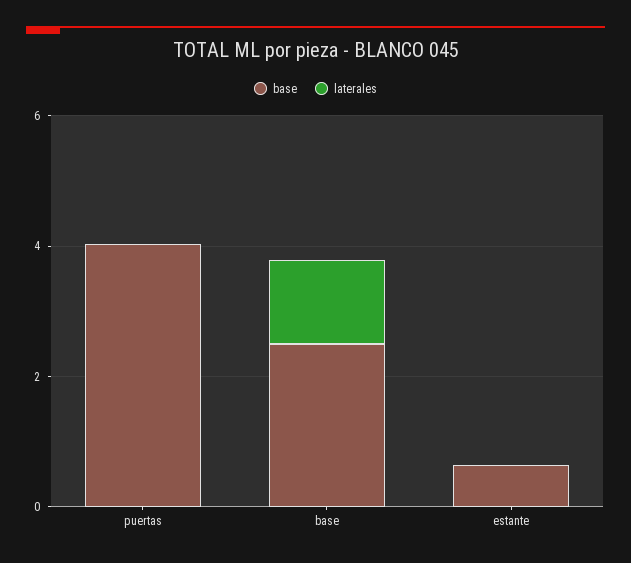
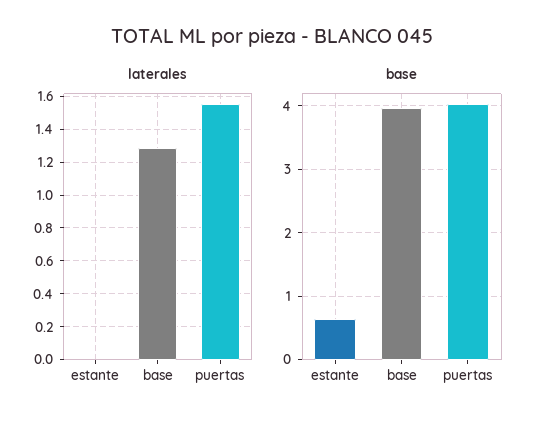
  {
    "base": {
      "puertas": 4,
-     "base": 2.5,
+     "base": 4,
      "estante": 0.6
    },
    "laterales": {
-     "puertas": 0,
+     "puertas": 1.55,
      "base": 1.3,
      "estante": 0
    }
  }

